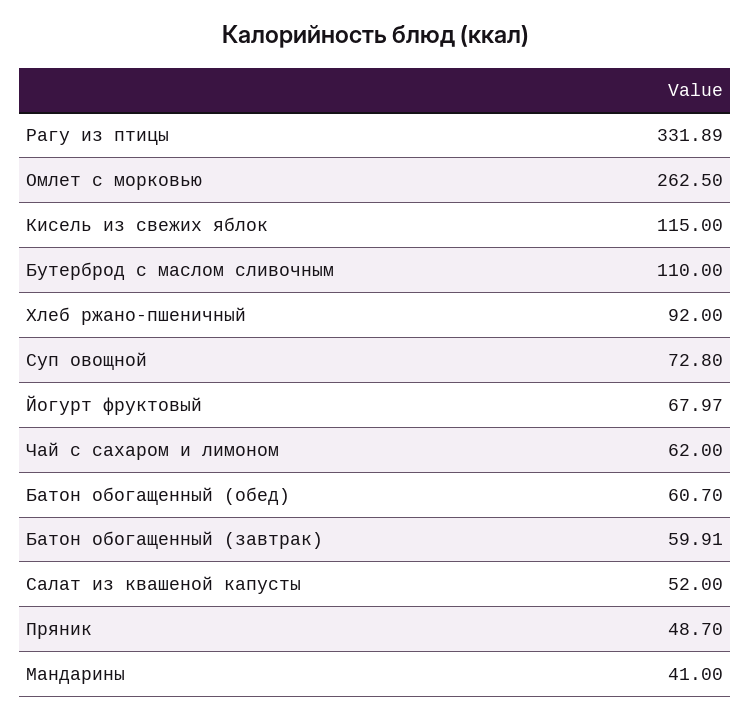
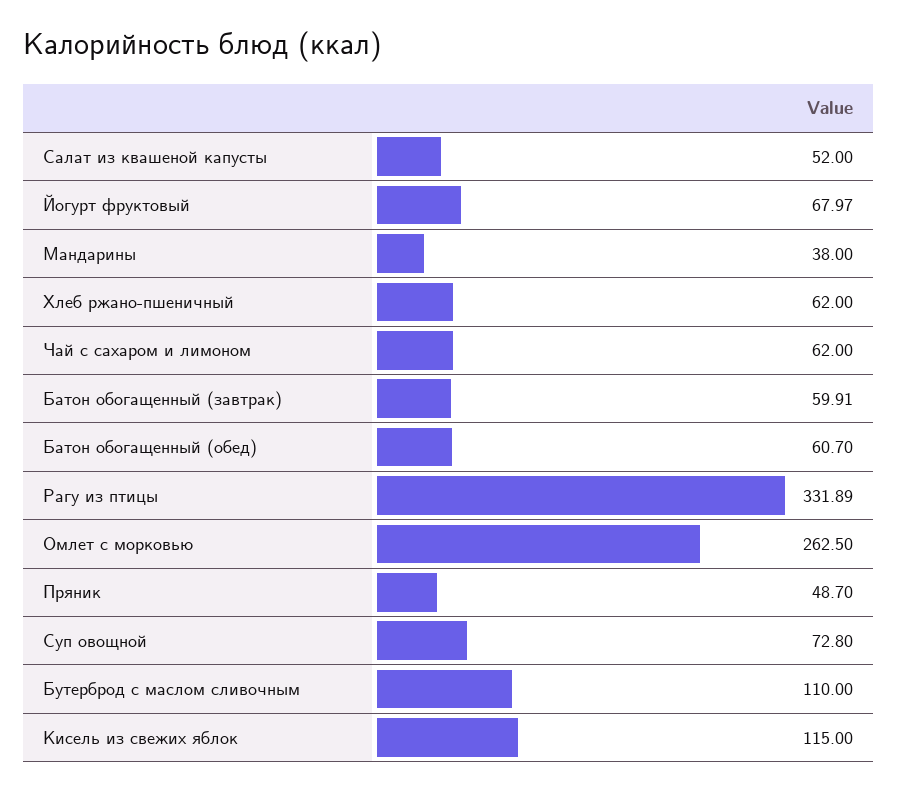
  {
    "Рагу из птицы": 331.89,
    "Омлет с морковью": 262.5,
    "Кисель из свежих яблок": 115,
    "Бутерброд с маслом сливочным": 110,
-   "Хлеб ржано-пшеничный": 92,
+   "Хлеб ржано-пшеничный": 62,
    "Суп овощной": 72.8,
    "Йогурт фруктовый": 67.97,
    "Чай с сахаром и лимоном": 62,
    "Батон обогащенный (обед)": 60.7,
    "Батон обогащенный (завтрак)": 59.91,
    "Салат из квашеной капусты": 52,
    "Пряник": 48.7,
-   "Мандарины": 41
+   "Мандарины": 38
  }

